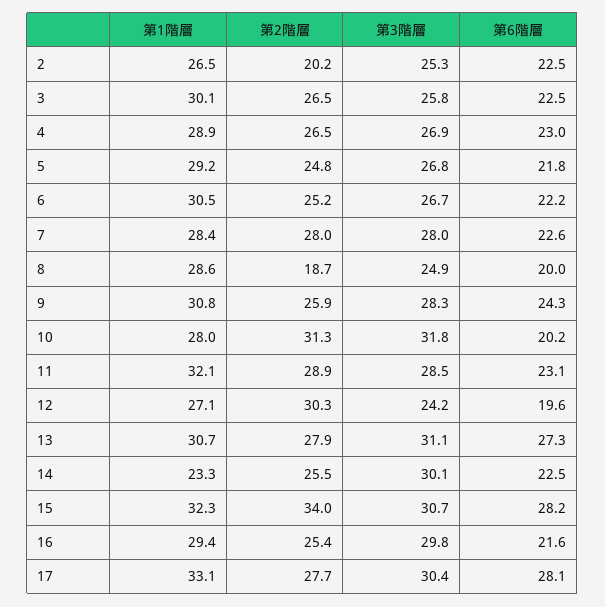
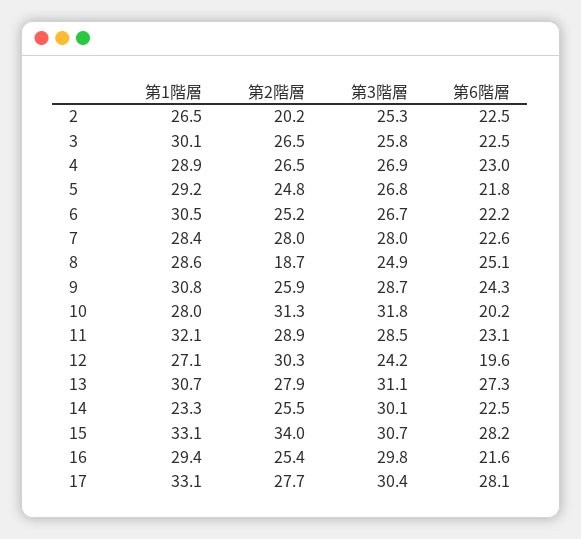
  {
    "第1階層": {
      "2": 26.5,
      "3": 30.1,
      "4": 28.9,
      "5": 29.2,
      "6": 30.5,
      "7": 28.4,
      "8": 28.6,
      "9": 30.8,
      "10": 28,
      "11": 32.1,
      "12": 27.1,
      "13": 30.7,
      "14": 23.3,
-     "15": 32.3,
+     "15": 33.1,
      "16": 29.4,
      "17": 33.1
    },
    "第2階層": {
      "2": 20.2,
      "3": 26.5,
      "4": 26.5,
      "5": 24.8,
      "6": 25.2,
      "7": 28,
      "8": 18.7,
      "9": 25.9,
      "10": 31.3,
      "11": 28.9,
      "12": 30.3,
      "13": 27.9,
      "14": 25.5,
      "15": 34,
      "16": 25.4,
      "17": 27.7
    },
    "第3階層": {
      "2": 25.3,
      "3": 25.8,
      "4": 26.9,
      "5": 26.8,
      "6": 26.7,
      "7": 28,
      "8": 24.9,
-     "9": 28.3,
+     "9": 28.7,
      "10": 31.8,
      "11": 28.5,
      "12": 24.2,
      "13": 31.1,
      "14": 30.1,
      "15": 30.7,
      "16": 29.8,
      "17": 30.4
    },
    "第6階層": {
      "2": 22.5,
      "3": 22.5,
      "4": 23,
      "5": 21.8,
      "6": 22.2,
      "7": 22.6,
-     "8": 20,
+     "8": 25.1,
      "9": 24.3,
      "10": 20.2,
      "11": 23.1,
      "12": 19.6,
      "13": 27.3,
      "14": 22.5,
      "15": 28.2,
      "16": 21.6,
      "17": 28.1
    }
  }

